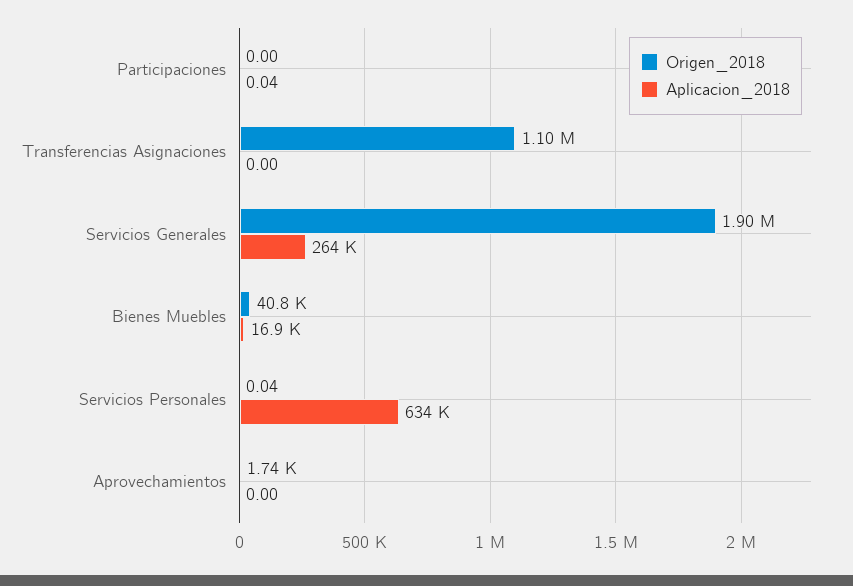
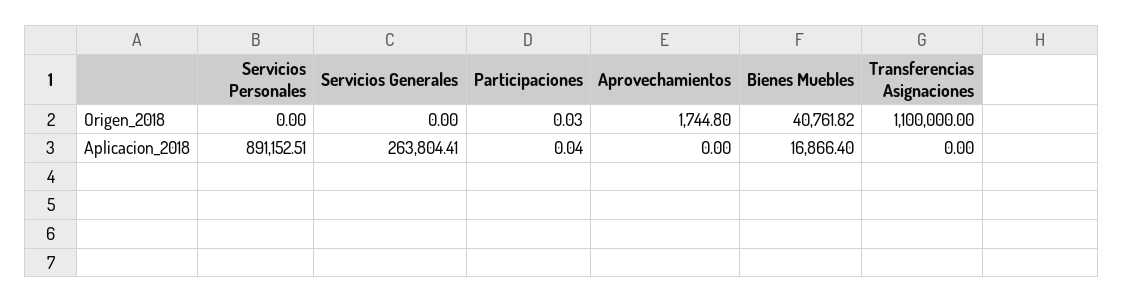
  {
    "Origen_2018": {
-     "Participaciones": 0,
+     "Participaciones": 0.03,
      "Transferencias Asignaciones": 1100000,
-     "Servicios Generales": 1900000,
+     "Servicios Generales": 0,
      "Bienes Muebles": 40761.82,
-     "Servicios Personales": 0.04,
+     "Servicios Personales": 0,
      "Aprovechamientos": 1744.8
    },
    "Aplicacion_2018": {
      "Participaciones": 0.04,
      "Transferencias Asignaciones": 0,
      "Servicios Generales": 263804.41,
      "Bienes Muebles": 16866.4,
-     "Servicios Personales": 634000,
+     "Servicios Personales": 891152.51,
      "Aprovechamientos": 0
    }
  }

